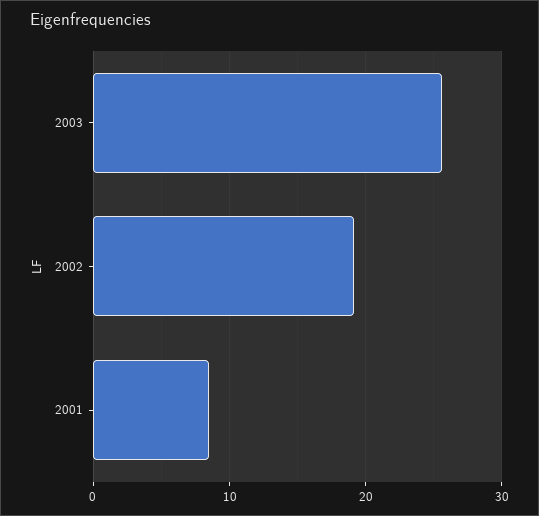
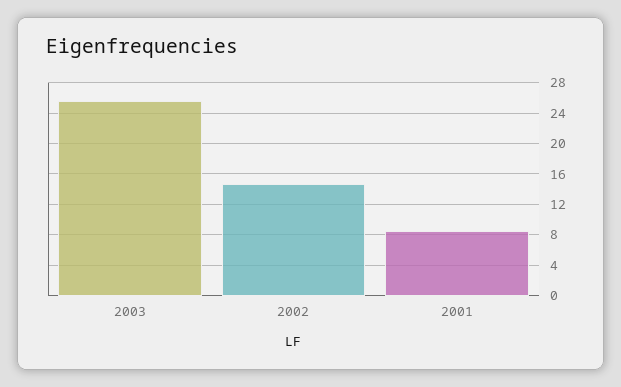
  {
    "2003": 26,
-   "2002": 19,
+   "2002": 15,
    "2001": 9
  }

